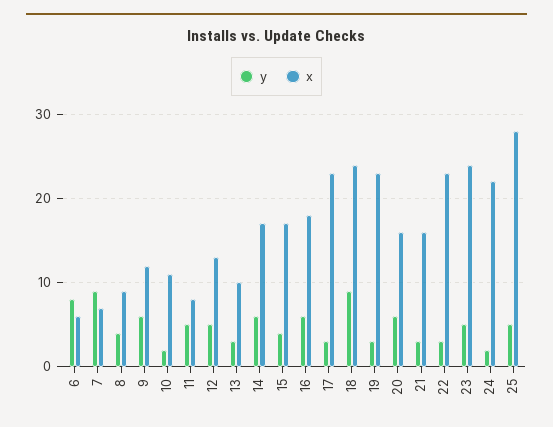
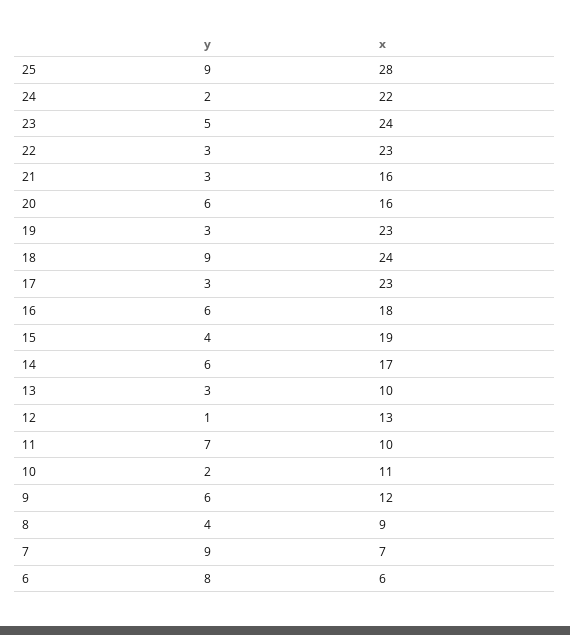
  {
    "y": {
      "6": 8,
      "7": 9,
      "8": 4,
      "9": 6,
      "10": 2,
-     "11": 5,
+     "11": 7,
-     "12": 5,
+     "12": 1,
      "13": 3,
      "14": 6,
      "15": 4,
      "16": 6,
      "17": 3,
      "18": 9,
      "19": 3,
      "20": 6,
      "21": 3,
      "22": 3,
      "23": 5,
      "24": 2,
-     "25": 5
+     "25": 9
    },
    "x": {
      "6": 6,
      "7": 7,
      "8": 9,
      "9": 12,
      "10": 11,
-     "11": 8,
+     "11": 10,
      "12": 13,
      "13": 10,
      "14": 17,
-     "15": 17,
+     "15": 19,
      "16": 18,
      "17": 23,
      "18": 24,
      "19": 23,
      "20": 16,
      "21": 16,
      "22": 23,
      "23": 24,
      "24": 22,
      "25": 28
    }
  }

